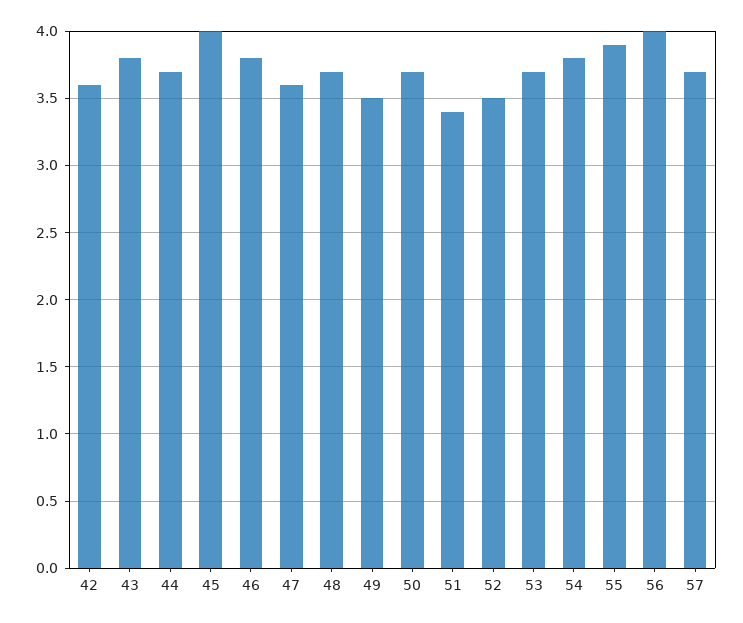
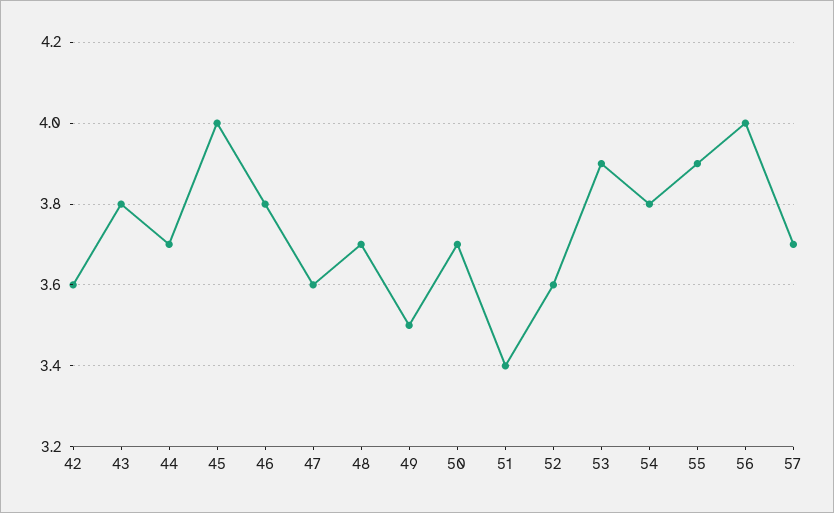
  {
    "42": 3.6,
    "43": 3.8,
    "44": 3.7,
    "45": 4,
    "46": 3.8,
    "47": 3.6,
    "48": 3.7,
    "49": 3.5,
    "50": 3.7,
    "51": 3.4,
-   "52": 3.5,
+   "52": 3.6,
-   "53": 3.7,
+   "53": 3.9,
    "54": 3.8,
    "55": 3.9,
    "56": 4,
    "57": 3.7
  }

